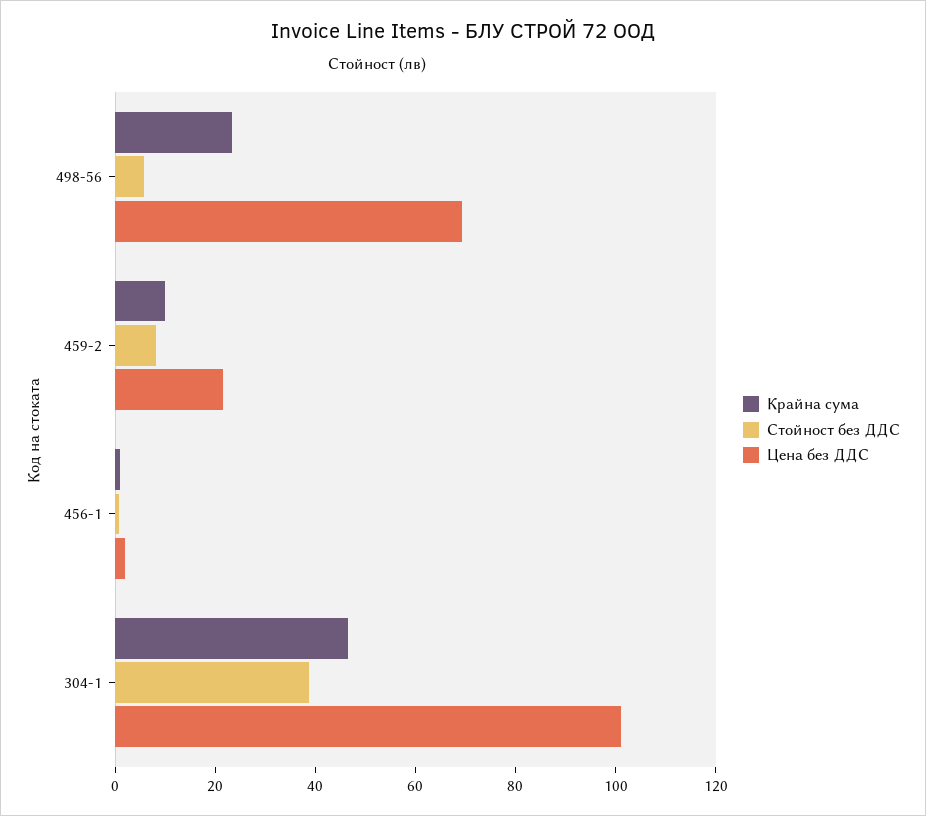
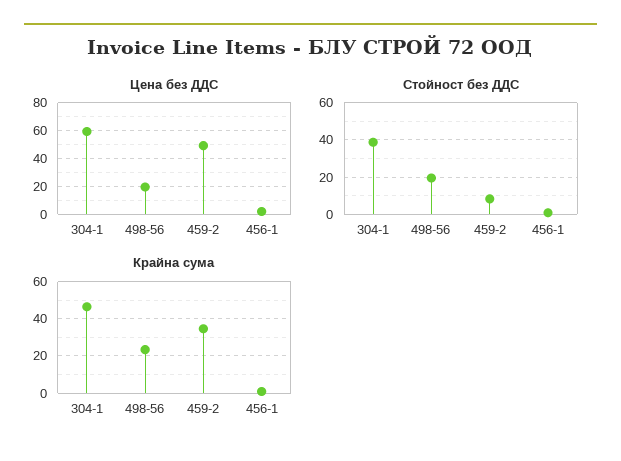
  {
    "Крайна сума": {
      "498-56": 25,
-     "459-2": 10,
+     "459-2": 35,
      "456-1": 0,
      "304-1": 45
    },
    "Стойност без ДДС": {
-     "498-56": 5,
+     "498-56": 20,
      "459-2": 10,
      "456-1": 0,
      "304-1": 40
    },
    "Цена без ДДС": {
-     "498-56": 70,
+     "498-56": 20,
-     "459-2": 20,
+     "459-2": 50,
      "456-1": 0,
-     "304-1": 100
+     "304-1": 60
    }
  }

